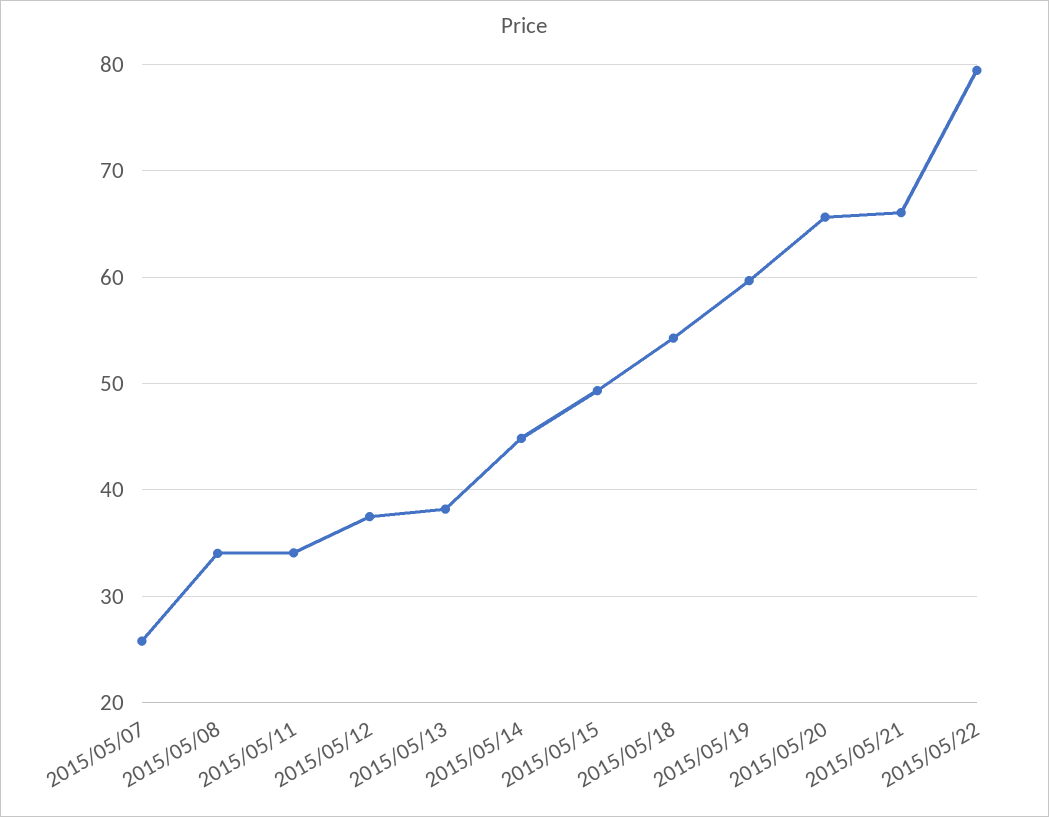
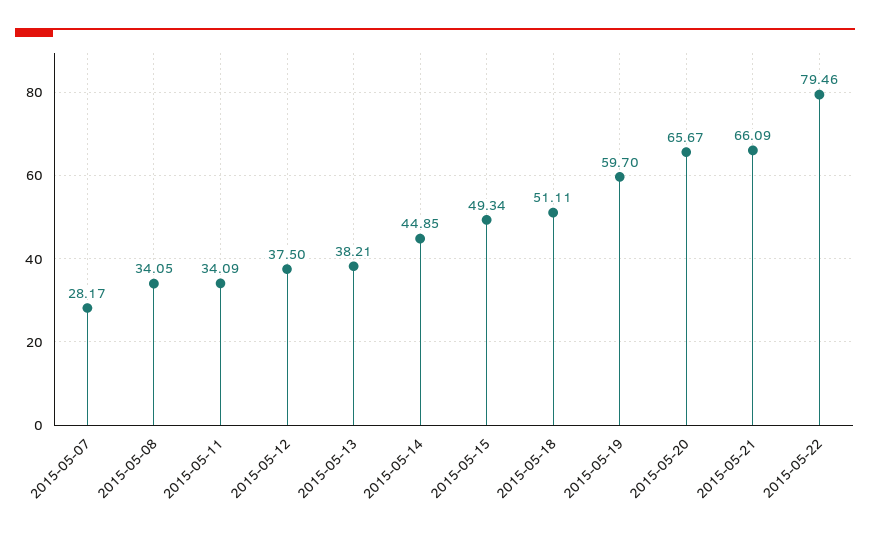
  {
-   "2015/05/07": 26,
+   "2015/05/07": 28.17,
    "2015/05/08": 34.05,
    "2015/05/11": 34.09,
    "2015/05/12": 37.5,
    "2015/05/13": 38.21,
    "2015/05/14": 44.85,
    "2015/05/15": 49.34,
-   "2015/05/18": 54,
+   "2015/05/18": 51.11,
    "2015/05/19": 59.7,
    "2015/05/20": 65.67,
    "2015/05/21": 66.09,
    "2015/05/22": 79.46
  }

